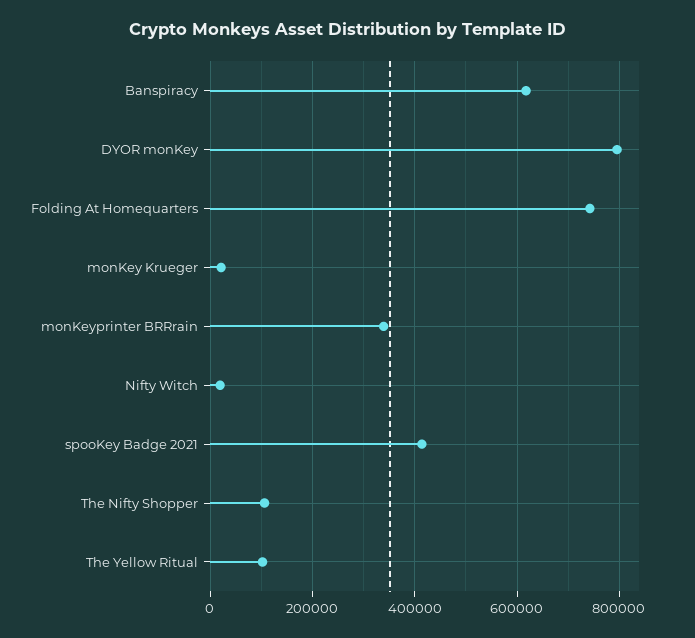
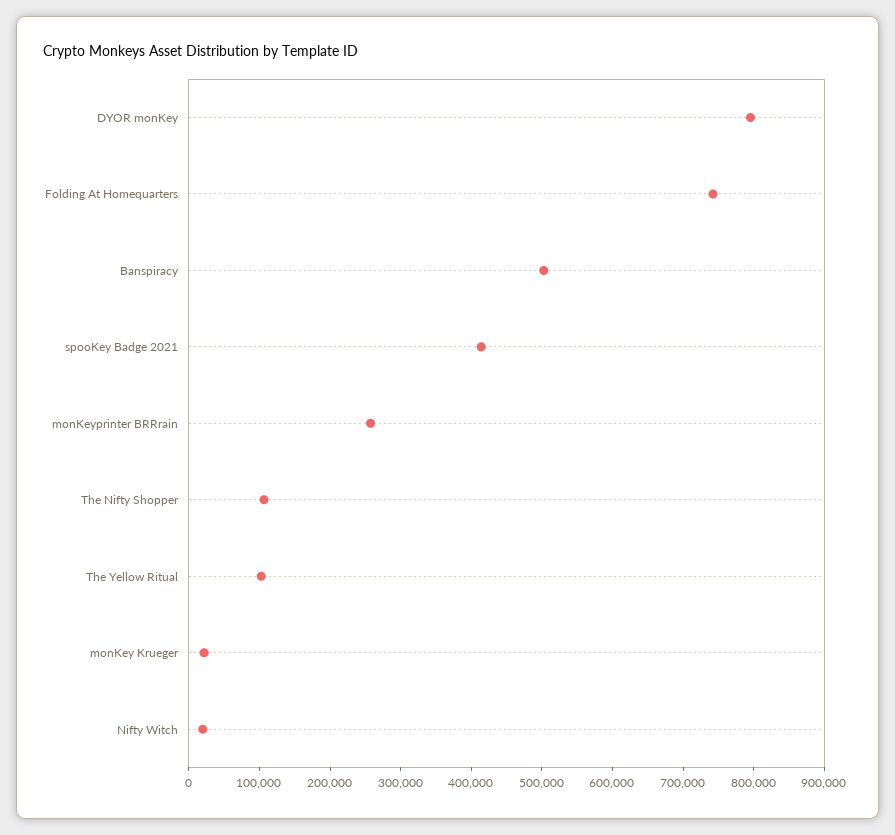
  {
-   "Banspiracy": 620000,
+   "Banspiracy": 500000,
    "DYOR monKey": 800000,
    "Folding At Homequarters": 740000,
    "monKey Krueger": 20000,
-   "monKeyprinter BRRrain": 340000,
+   "monKeyprinter BRRrain": 260000,
    "Nifty Witch": 20000,
    "spooKey Badge 2021": 420000,
    "The Nifty Shopper": 100000,
    "The Yellow Ritual": 100000
  }

